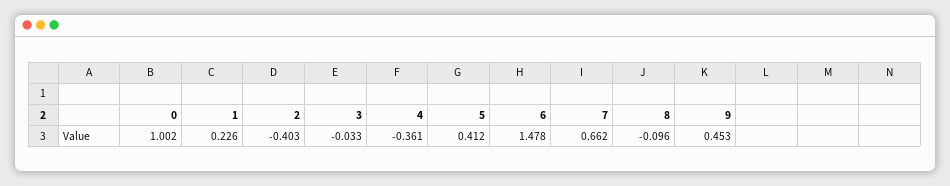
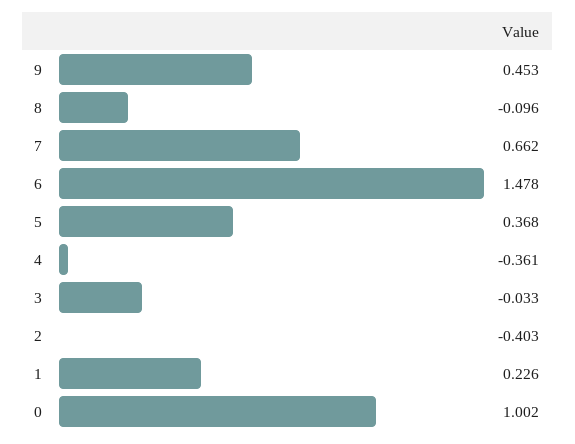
  {
    "0": 1.002,
    "1": 0.226,
    "2": -0.403,
    "3": -0.033,
    "4": -0.361,
-   "5": 0.412,
+   "5": 0.368,
    "6": 1.478,
    "7": 0.662,
    "8": -0.096,
    "9": 0.453
  }

